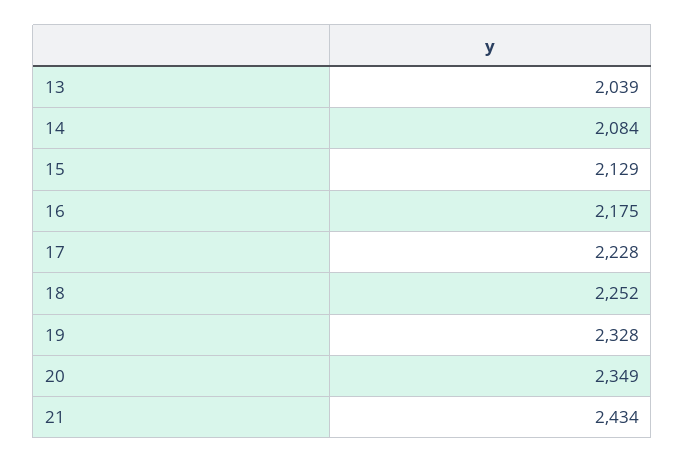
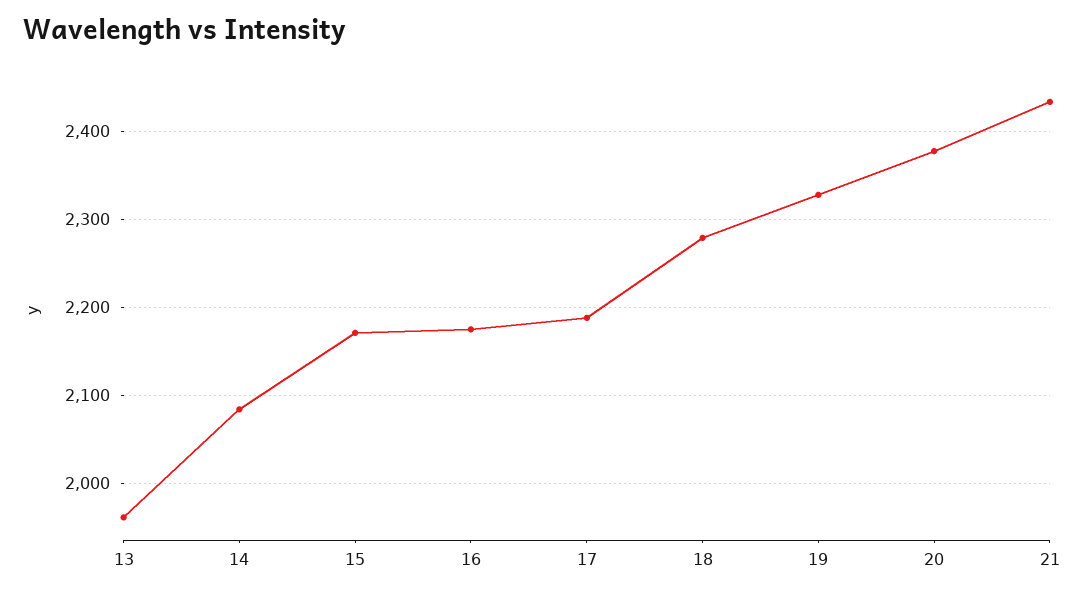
  {
-   "13": 2039,
+   "13": 1960,
    "14": 2084,
-   "15": 2129,
+   "15": 2170,
    "16": 2175,
-   "17": 2228,
+   "17": 2190,
-   "18": 2252,
+   "18": 2280,
    "19": 2328,
-   "20": 2349,
+   "20": 2380,
    "21": 2434
  }

